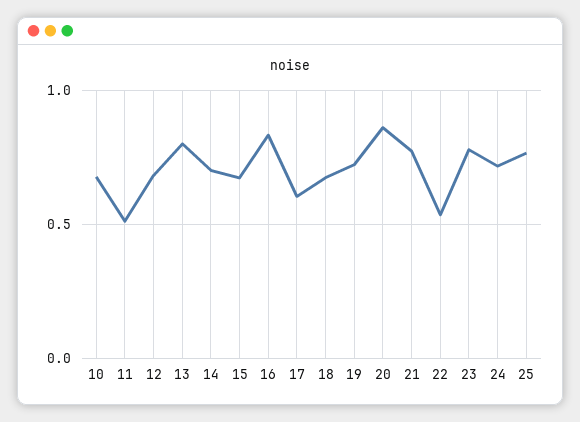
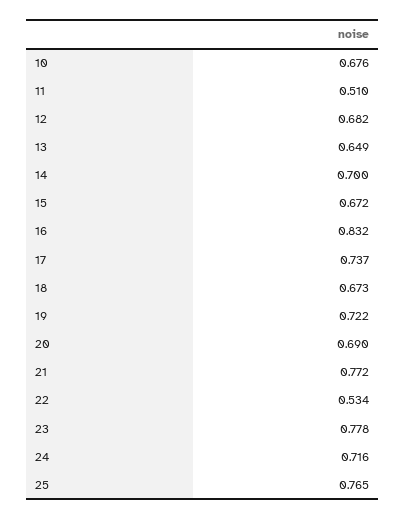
  {
    "10": 0.676,
    "11": 0.51,
    "12": 0.682,
-   "13": 0.8,
+   "13": 0.649,
    "14": 0.7,
    "15": 0.672,
    "16": 0.832,
-   "17": 0.6,
+   "17": 0.737,
    "18": 0.673,
    "19": 0.722,
-   "20": 0.85,
+   "20": 0.69,
    "21": 0.772,
    "22": 0.534,
    "23": 0.778,
    "24": 0.716,
    "25": 0.765
  }

